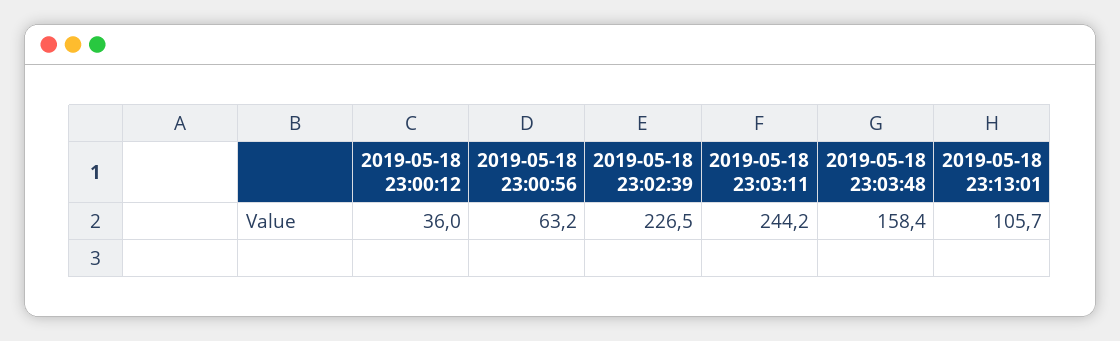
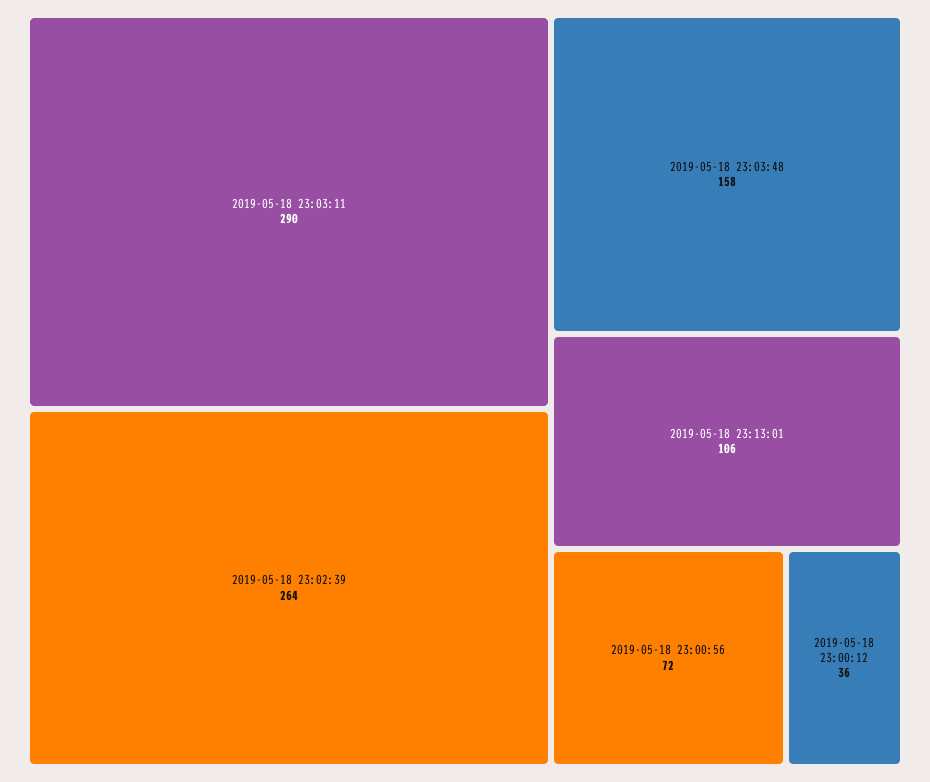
  {
    "2019-05-18 23:00:12": 36,
-   "2019-05-18 23:00:56": 63.2,
+   "2019-05-18 23:00:56": 72,
-   "2019-05-18 23:02:39": 226.5,
+   "2019-05-18 23:02:39": 264,
-   "2019-05-18 23:03:11": 244.2,
+   "2019-05-18 23:03:11": 290,
    "2019-05-18 23:03:48": 158.4,
    "2019-05-18 23:13:01": 105.7
  }

